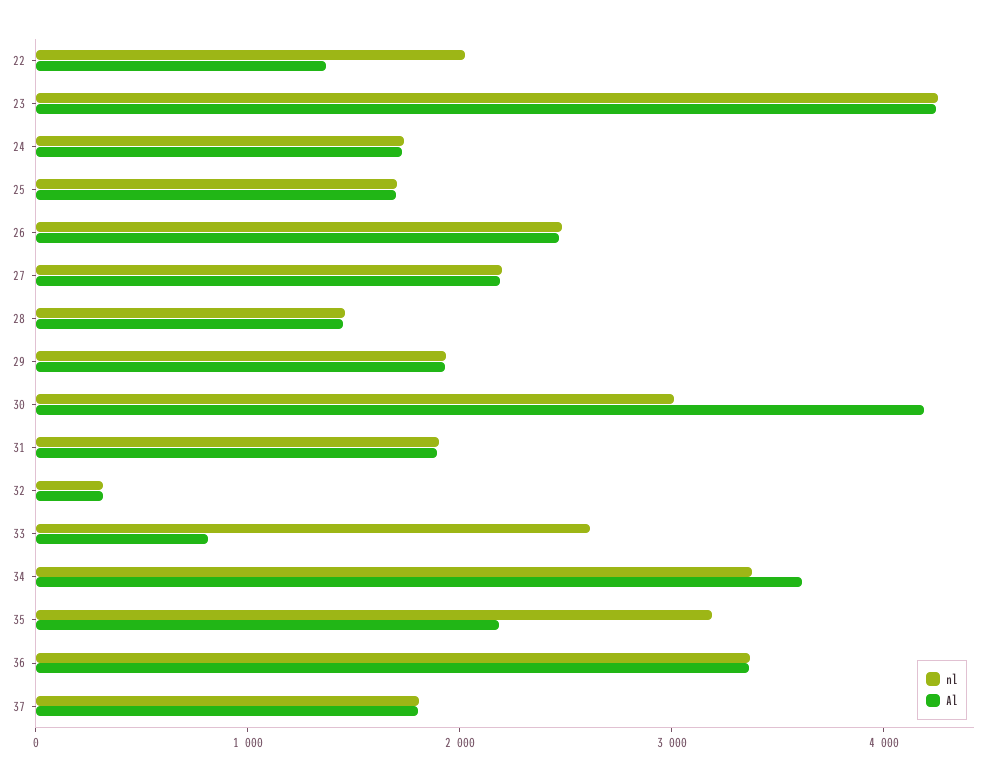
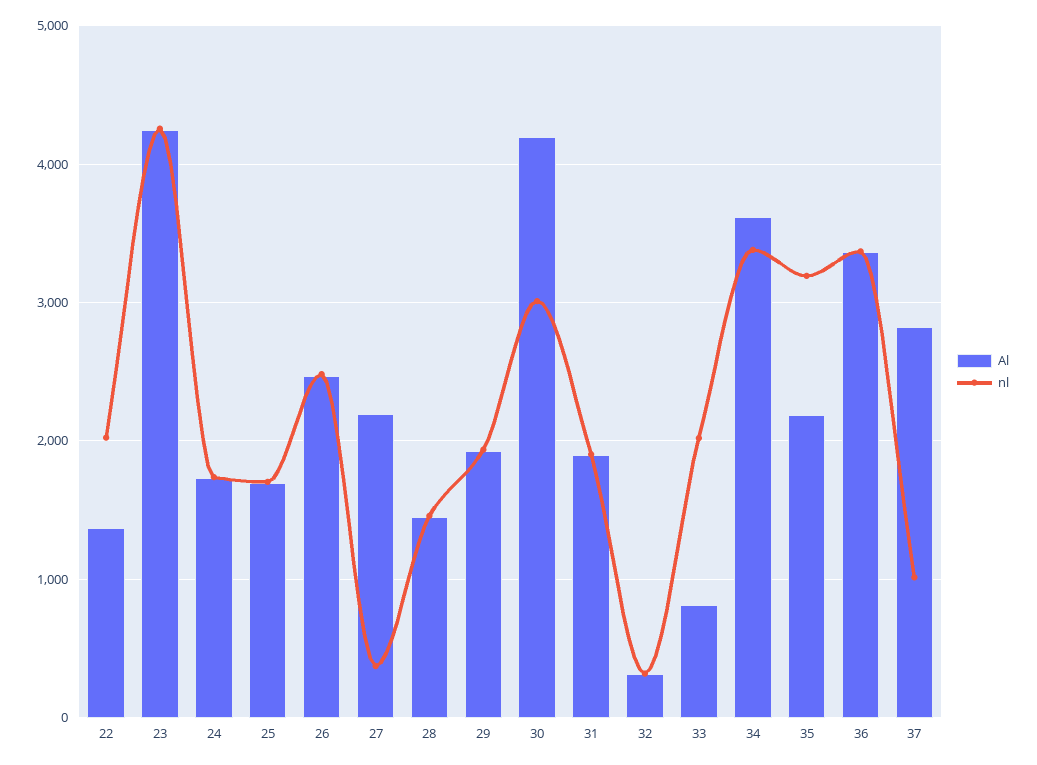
  {
    "nl": {
      "22": 2000,
      "23": 4300,
      "24": 1700,
      "25": 1700,
      "26": 2500,
-     "27": 2200,
+     "27": 400,
      "28": 1500,
      "29": 1900,
      "30": 3000,
      "31": 1900,
      "32": 300,
-     "33": 2600,
+     "33": 2000,
      "34": 3400,
      "35": 3200,
      "36": 3400,
-     "37": 1800
+     "37": 1000
    },
    "Al": {
      "22": 1400,
      "23": 4200,
      "24": 1700,
      "25": 1700,
      "26": 2500,
      "27": 2200,
      "28": 1500,
      "29": 1900,
      "30": 4200,
      "31": 1900,
      "32": 300,
      "33": 800,
      "34": 3600,
      "35": 2200,
      "36": 3400,
-     "37": 1800
+     "37": 2800
    }
  }

